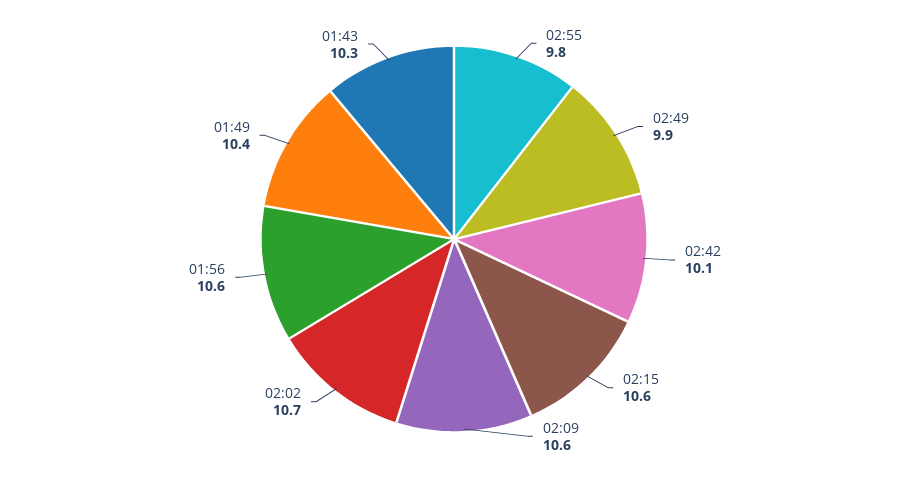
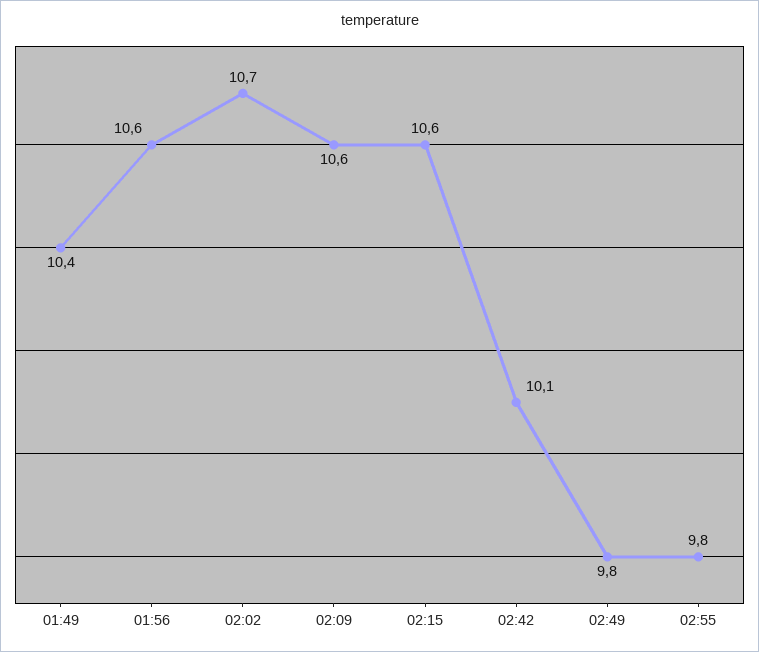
  {
    "02:55": 9.8,
-   "02:49": 9.9,
+   "02:49": 9.8,
    "02:42": 10.1,
    "02:15": 10.6,
    "02:09": 10.6,
    "02:02": 10.7,
    "01:56": 10.6,
-   "01:49": 10.4,
+   "01:49": 10.4
-   "01:43": 10.3
  }

